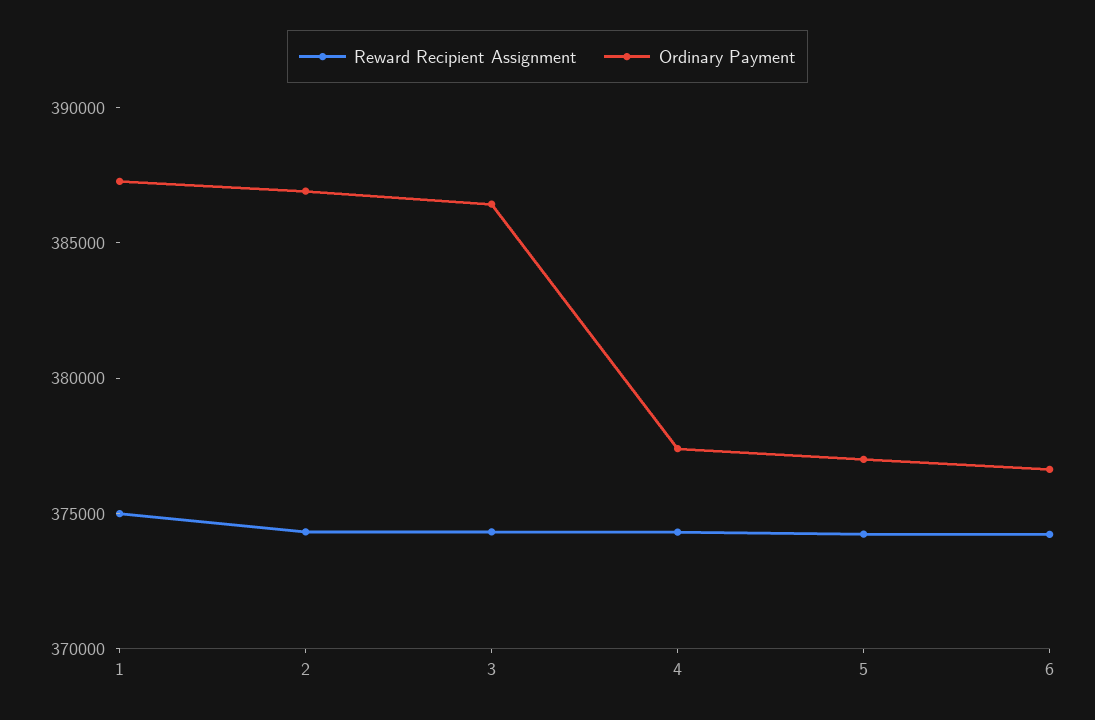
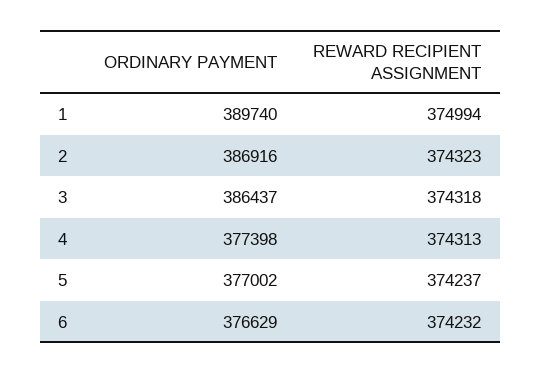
  {
    "Reward Recipient Assignment": {
      "1": 374994,
      "2": 374323,
      "3": 374318,
      "4": 374313,
      "5": 374237,
      "6": 374232
    },
    "Ordinary Payment": {
-     "1": 387000,
+     "1": 389740,
      "2": 386916,
      "3": 386437,
      "4": 377398,
      "5": 377002,
      "6": 376629
    }
  }

